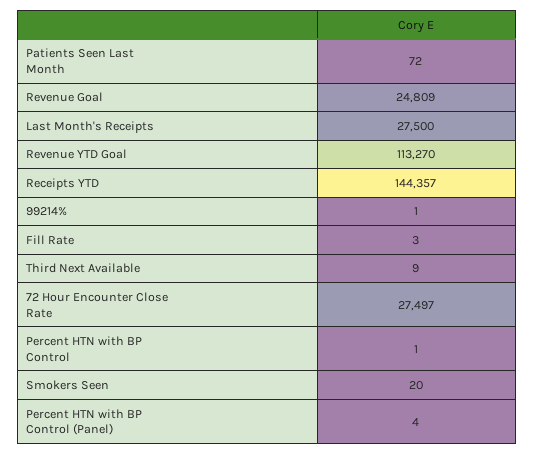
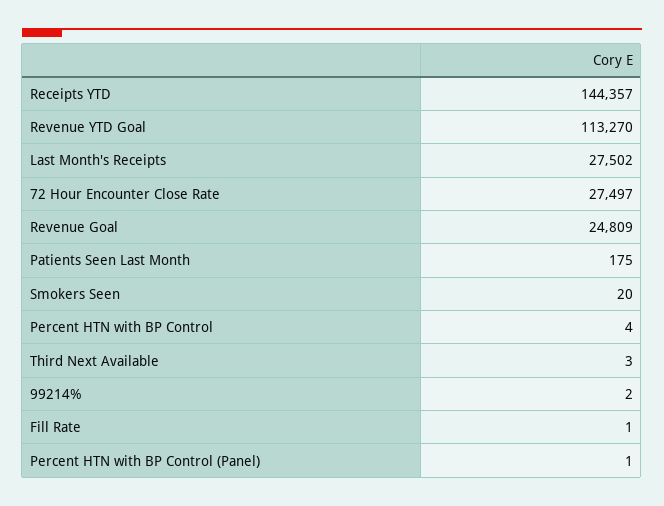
  {
-   "Patients Seen Last Month": 72,
+   "Patients Seen Last Month": 175,
    "Revenue Goal": 24809,
-   "Last Month's Receipts": 27500,
+   "Last Month's Receipts": 27502,
    "Revenue YTD Goal": 113270,
    "Receipts YTD": 144357,
-   "99214%": 1,
+   "99214%": 2,
-   "Fill Rate": 3,
+   "Fill Rate": 1,
-   "Third Next Available": 9,
+   "Third Next Available": 3,
    "72 Hour Encounter Close Rate": 27497,
-   "Percent HTN with BP Control": 1,
+   "Percent HTN with BP Control": 4,
    "Smokers Seen": 20,
-   "Percent HTN with BP Control (Panel)": 4
+   "Percent HTN with BP Control (Panel)": 1
  }

